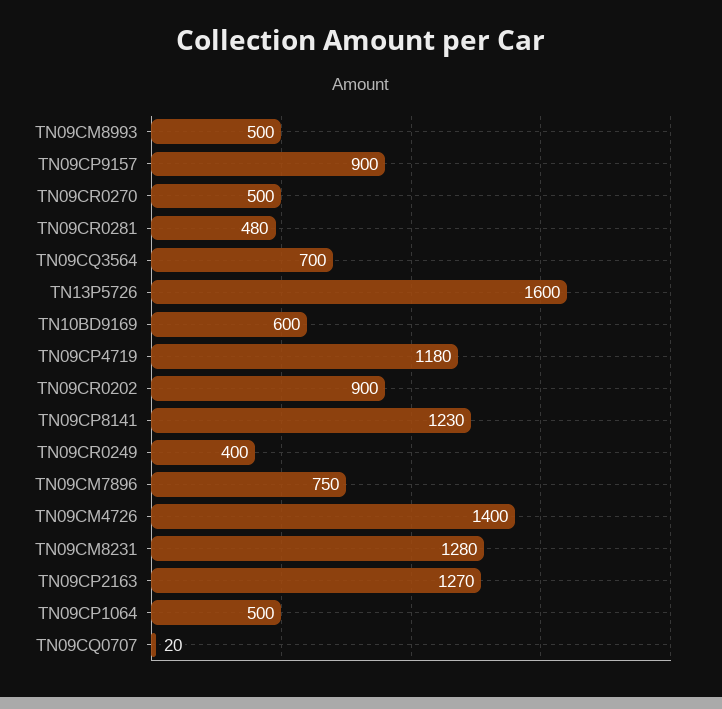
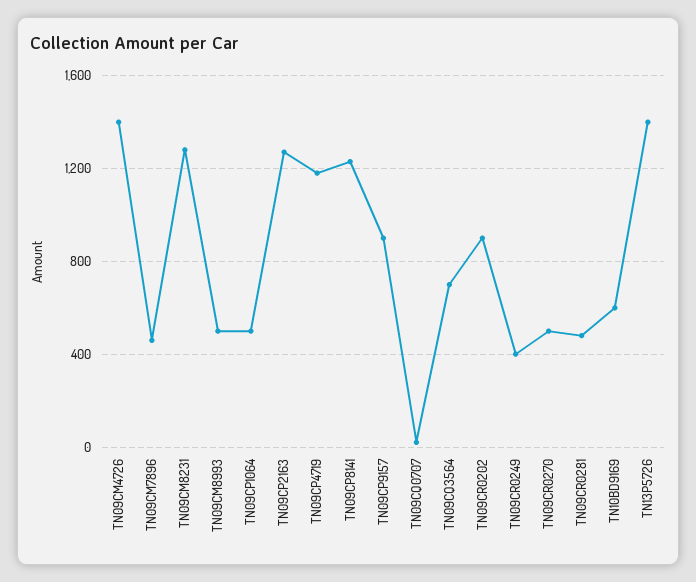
  {
    "TN09CM8993": 500,
    "TN09CP9157": 900,
    "TN09CR0270": 500,
    "TN09CR0281": 480,
    "TN09CQ3564": 700,
-   "TN13P5726": 1600,
+   "TN13P5726": 1400,
    "TN10BD9169": 600,
    "TN09CP4719": 1180,
    "TN09CR0202": 900,
    "TN09CP8141": 1230,
    "TN09CR0249": 400,
-   "TN09CM7896": 750,
+   "TN09CM7896": 450,
    "TN09CM4726": 1400,
    "TN09CM8231": 1280,
    "TN09CP2163": 1270,
    "TN09CP1064": 500,
    "TN09CQ0707": 20
  }

